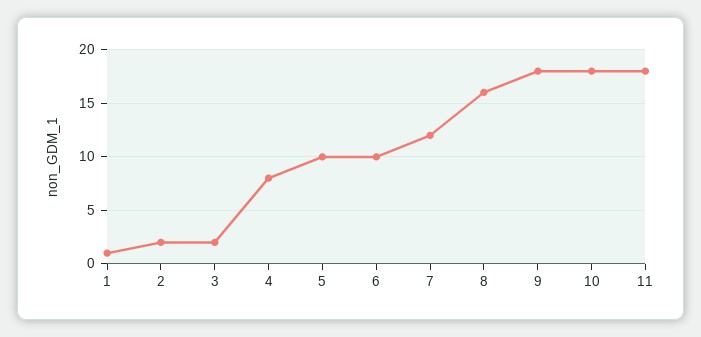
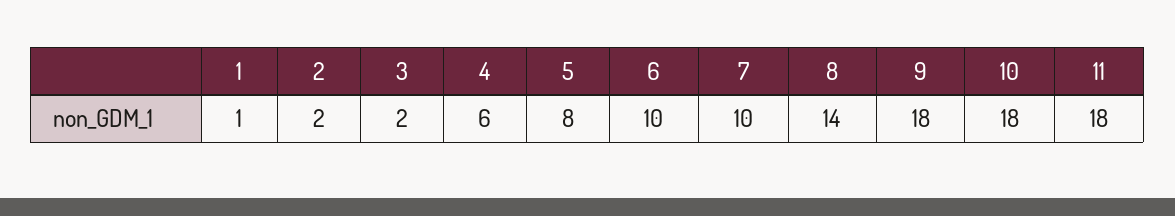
  {
    "1": 1,
    "2": 2,
    "3": 2,
-   "4": 8,
+   "4": 6,
-   "5": 10,
+   "5": 8,
    "6": 10,
-   "7": 12,
+   "7": 10,
-   "8": 16,
+   "8": 14,
    "9": 18,
    "10": 18,
    "11": 18
  }

